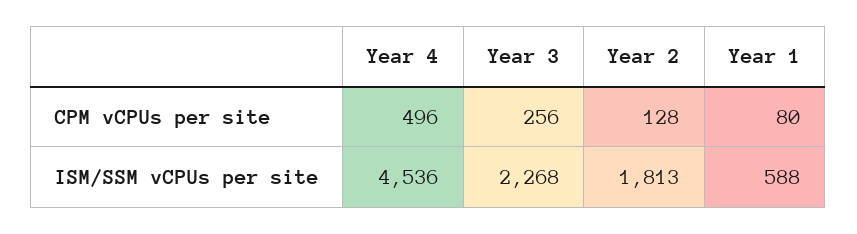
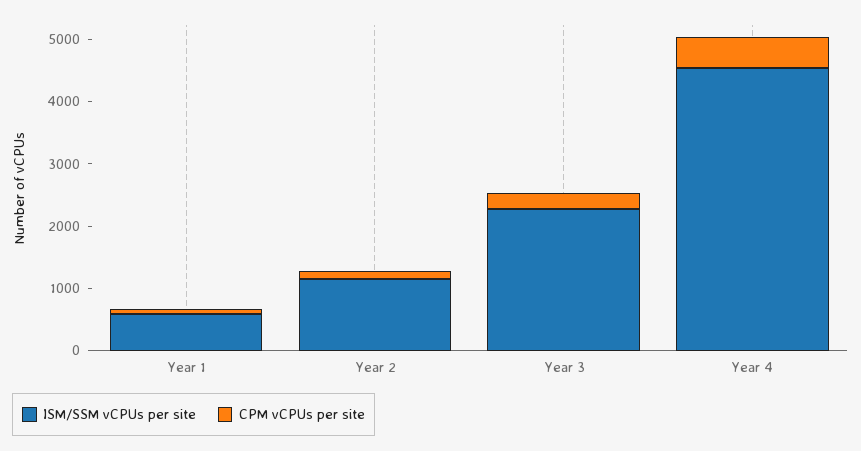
  {
    "CPM vCPUs per site": {
      "Year 4": 496,
      "Year 3": 256,
      "Year 2": 128,
      "Year 1": 80
    },
    "ISM/SSM vCPUs per site": {
      "Year 4": 4536,
      "Year 3": 2268,
-     "Year 2": 1813,
+     "Year 2": 1200,
      "Year 1": 588
    }
  }

